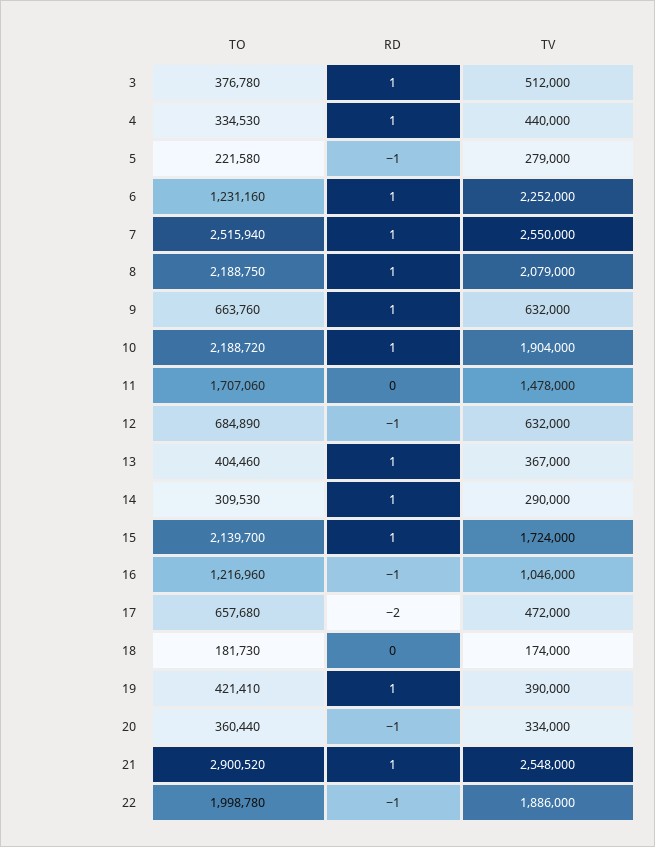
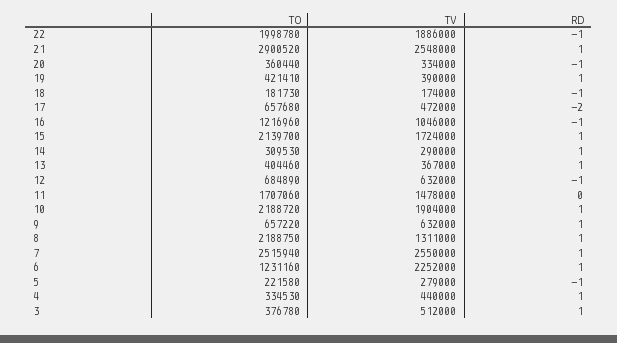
  {
    "TO": {
      "3": 376780,
      "4": 334530,
      "5": 221580,
      "6": 1231160,
      "7": 2515940,
      "8": 2188750,
-     "9": 663760,
+     "9": 657220,
      "10": 2188720,
      "11": 1707060,
      "12": 684890,
      "13": 404460,
      "14": 309530,
      "15": 2139700,
      "16": 1216960,
      "17": 657680,
      "18": 181730,
      "19": 421410,
      "20": 360440,
      "21": 2900520,
      "22": 1998780
    },
    "RD": {
      "3": 1,
      "4": 1,
      "5": -1,
      "6": 1,
      "7": 1,
      "8": 1,
      "9": 1,
      "10": 1,
      "11": 0,
      "12": -1,
      "13": 1,
      "14": 1,
      "15": 1,
      "16": -1,
      "17": -2,
-     "18": 0,
+     "18": -1,
      "19": 1,
      "20": -1,
      "21": 1,
      "22": -1
    },
    "TV": {
      "3": 512000,
      "4": 440000,
      "5": 279000,
      "6": 2252000,
      "7": 2550000,
-     "8": 2079000,
+     "8": 1311000,
      "9": 632000,
      "10": 1904000,
      "11": 1478000,
      "12": 632000,
      "13": 367000,
      "14": 290000,
      "15": 1724000,
      "16": 1046000,
      "17": 472000,
      "18": 174000,
      "19": 390000,
      "20": 334000,
      "21": 2548000,
      "22": 1886000
    }
  }

